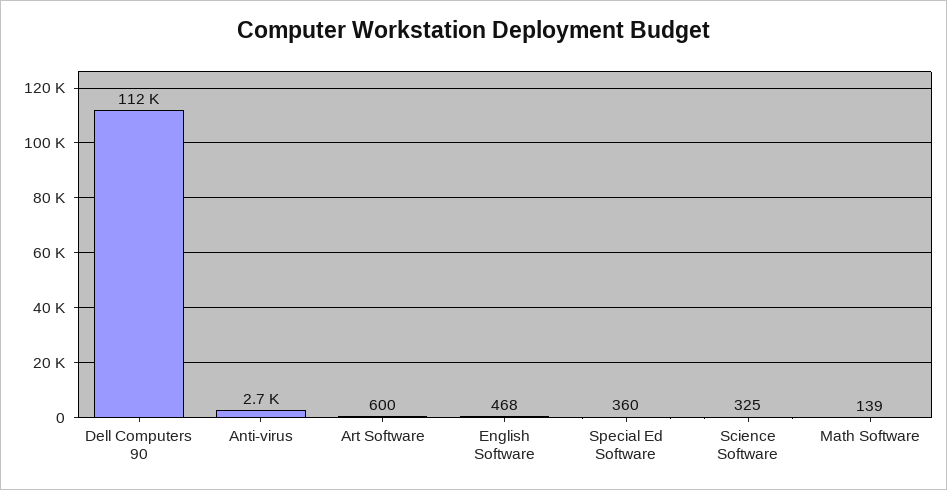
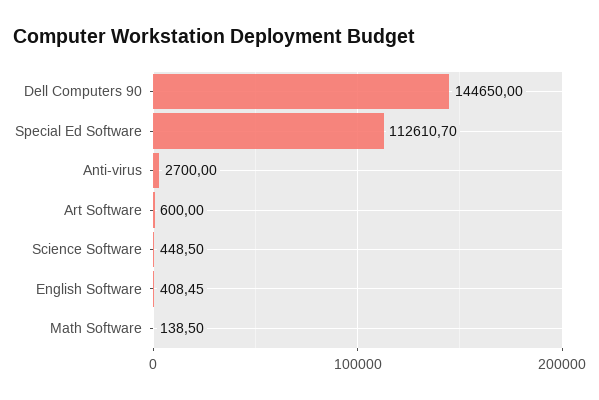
  {
-   "Dell Computers 90": 112000,
+   "Dell Computers 90": 144650,
    "Anti-virus": 2700,
    "Art Software": 600,
-   "English Software": 468,
+   "English Software": 408.45,
-   "Special Ed Software": 360,
+   "Special Ed Software": 112610.7,
-   "Science Software": 325,
+   "Science Software": 448.5,
    "Math Software": 138.5
  }

